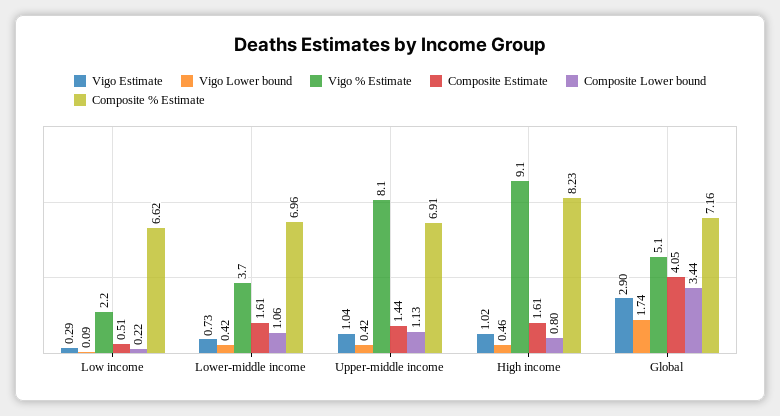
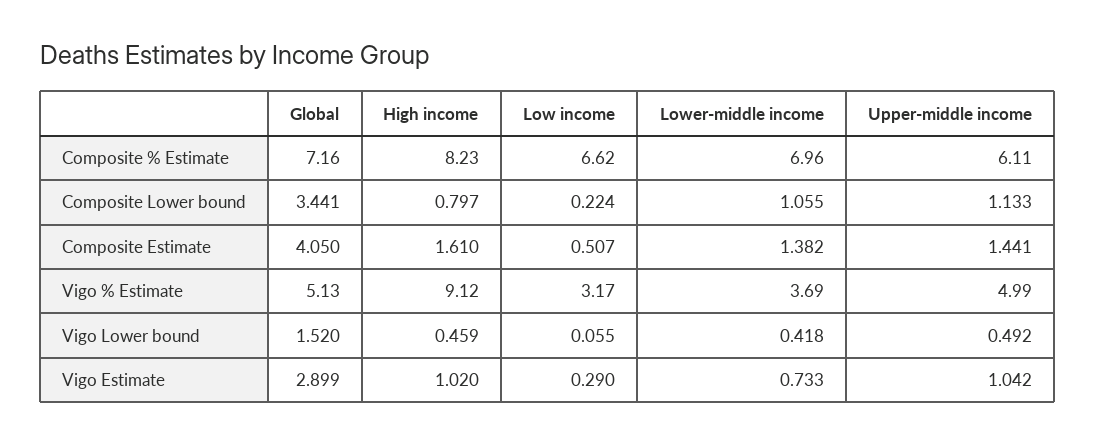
  {
    "Vigo Estimate": {
      "Low income": 0.29,
      "Lower-middle income": 0.733,
      "Upper-middle income": 1.042,
      "High income": 1.02,
      "Global": 2.899
    },
    "Vigo Lower bound": {
-     "Low income": 0.09,
+     "Low income": 0.055,
      "Lower-middle income": 0.418,
-     "Upper-middle income": 0.42,
+     "Upper-middle income": 0.492,
      "High income": 0.459,
-     "Global": 1.74
+     "Global": 1.52
    },
    "Vigo % Estimate": {
-     "Low income": 2.2,
+     "Low income": 3.17,
      "Lower-middle income": 3.69,
-     "Upper-middle income": 8.1,
+     "Upper-middle income": 4.99,
      "High income": 9.12,
      "Global": 5.13
    },
    "Composite Estimate": {
      "Low income": 0.507,
-     "Lower-middle income": 1.61,
+     "Lower-middle income": 1.382,
      "Upper-middle income": 1.441,
      "High income": 1.61,
      "Global": 4.05
    },
    "Composite Lower bound": {
      "Low income": 0.224,
      "Lower-middle income": 1.055,
      "Upper-middle income": 1.133,
      "High income": 0.797,
      "Global": 3.441
    },
    "Composite % Estimate": {
      "Low income": 6.62,
      "Lower-middle income": 6.96,
-     "Upper-middle income": 6.91,
+     "Upper-middle income": 6.11,
      "High income": 8.23,
      "Global": 7.16
    }
  }

